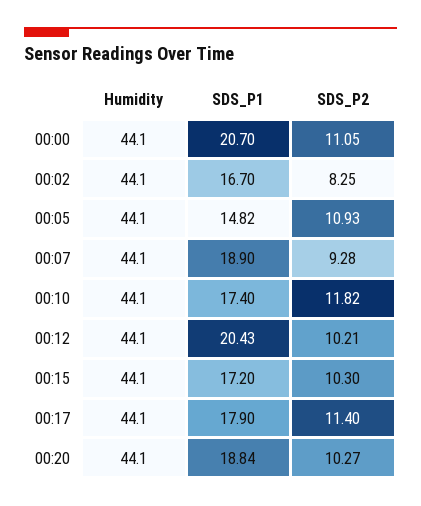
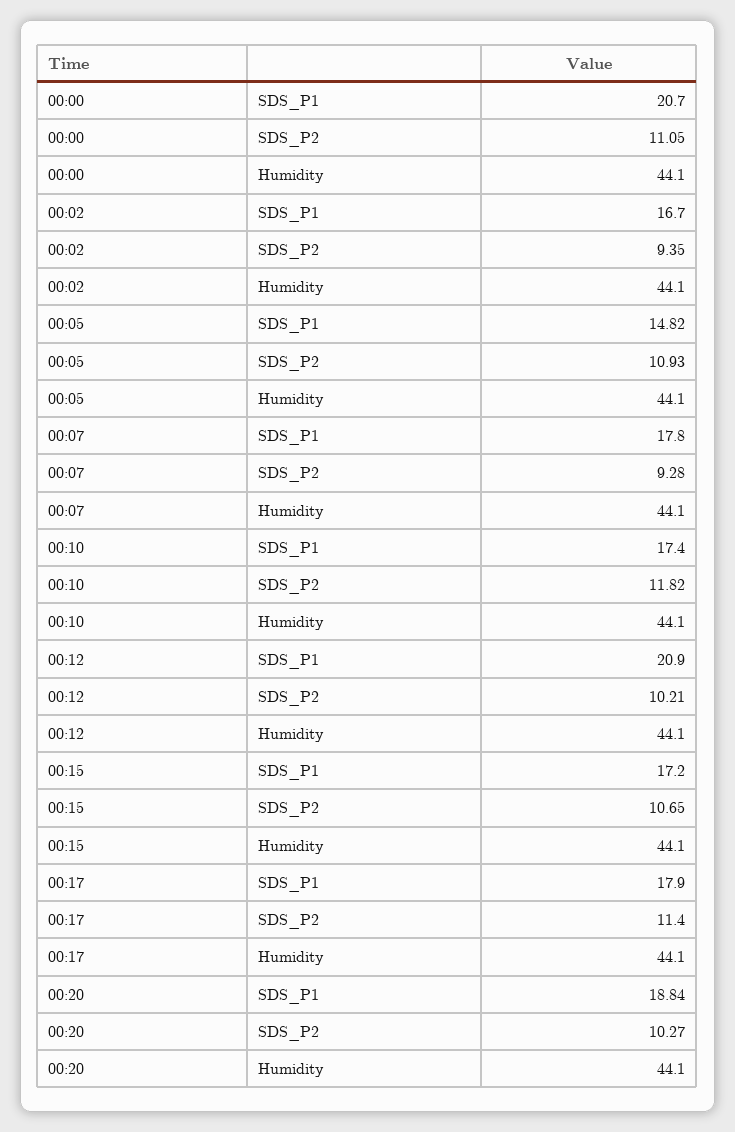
  {
    "Humidity": {
      "00:00": 44.1,
      "00:02": 44.1,
      "00:05": 44.1,
      "00:07": 44.1,
      "00:10": 44.1,
      "00:12": 44.1,
      "00:15": 44.1,
      "00:17": 44.1,
      "00:20": 44.1
    },
    "SDS_P1": {
      "00:00": 20.7,
      "00:02": 16.7,
      "00:05": 14.82,
-     "00:07": 18.9,
+     "00:07": 17.8,
      "00:10": 17.4,
-     "00:12": 20.43,
+     "00:12": 20.9,
      "00:15": 17.2,
      "00:17": 17.9,
      "00:20": 18.84
    },
    "SDS_P2": {
      "00:00": 11.05,
-     "00:02": 8.25,
+     "00:02": 9.35,
      "00:05": 10.93,
      "00:07": 9.28,
      "00:10": 11.82,
      "00:12": 10.21,
-     "00:15": 10.3,
+     "00:15": 10.65,
      "00:17": 11.4,
      "00:20": 10.27
    }
  }

